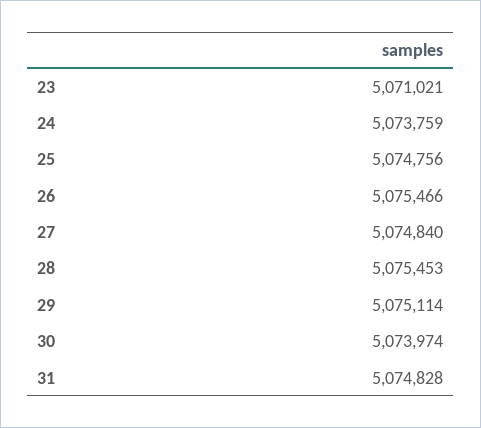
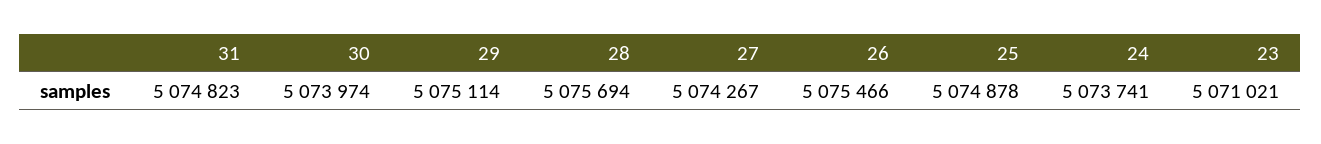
  {
    "23": 5071021,
-   "24": 5073759,
+   "24": 5073741,
-   "25": 5074756,
+   "25": 5074878,
    "26": 5075466,
-   "27": 5074840,
+   "27": 5074267,
-   "28": 5075453,
+   "28": 5075694,
    "29": 5075114,
    "30": 5073974,
-   "31": 5074828
+   "31": 5074823
  }

